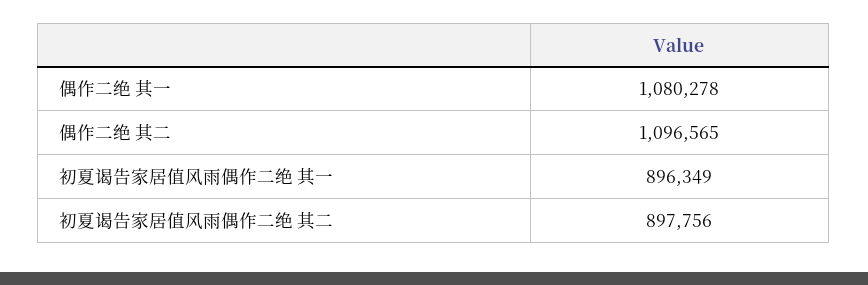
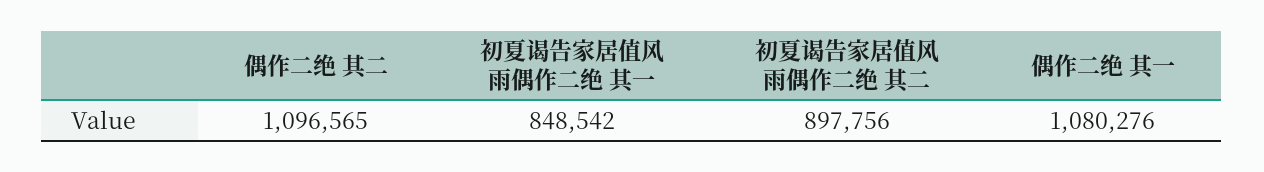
  {
-   "偶作二绝 其一": 1080278,
+   "偶作二绝 其一": 1080276,
    "偶作二绝 其二": 1096565,
-   "初夏谒告家居值风雨偶作二绝 其一": 896349,
+   "初夏谒告家居值风雨偶作二绝 其一": 848542,
    "初夏谒告家居值风雨偶作二绝 其二": 897756
  }

